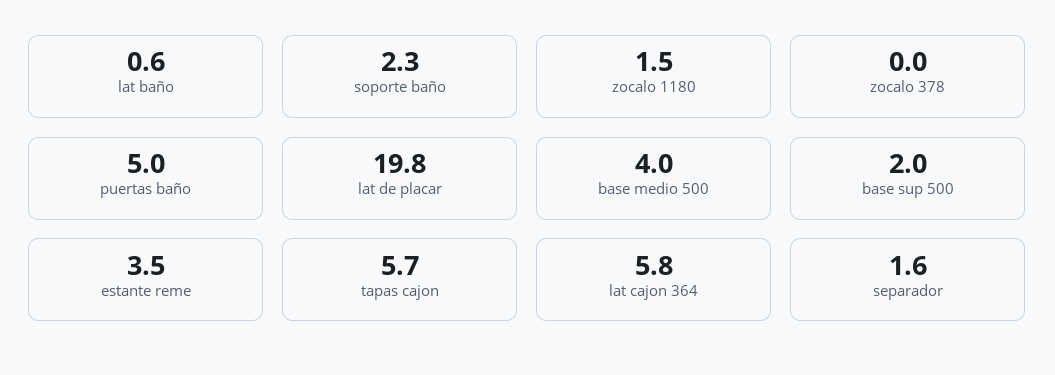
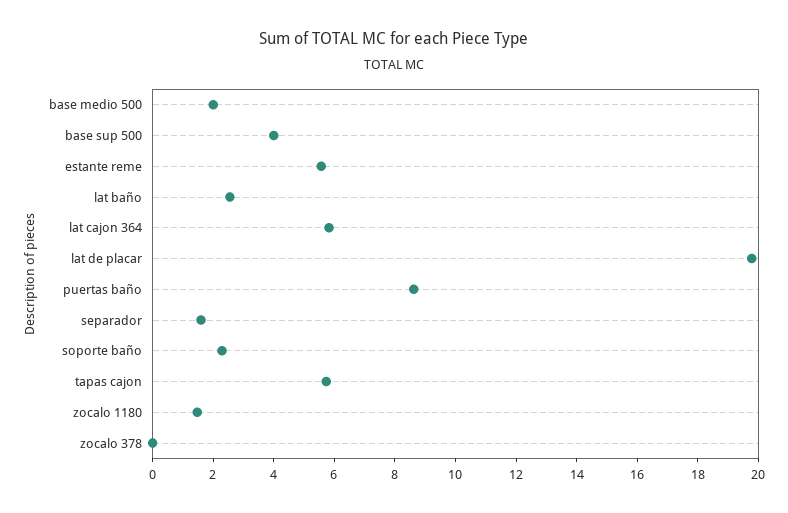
  {
-   "lat baño": 0.6,
+   "lat baño": 2.5,
    "soporte baño": 2.3,
    "zocalo 1180": 1.5,
    "zocalo 378": 0,
-   "puertas baño": 5,
+   "puertas baño": 8.5,
    "lat de placar": 19.8,
-   "base medio 500": 4,
+   "base medio 500": 2,
-   "base sup 500": 2,
+   "base sup 500": 4,
-   "estante reme": 3.5,
+   "estante reme": 5.5,
    "tapas cajon": 5.7,
    "lat cajon 364": 5.8,
    "separador": 1.6
  }

